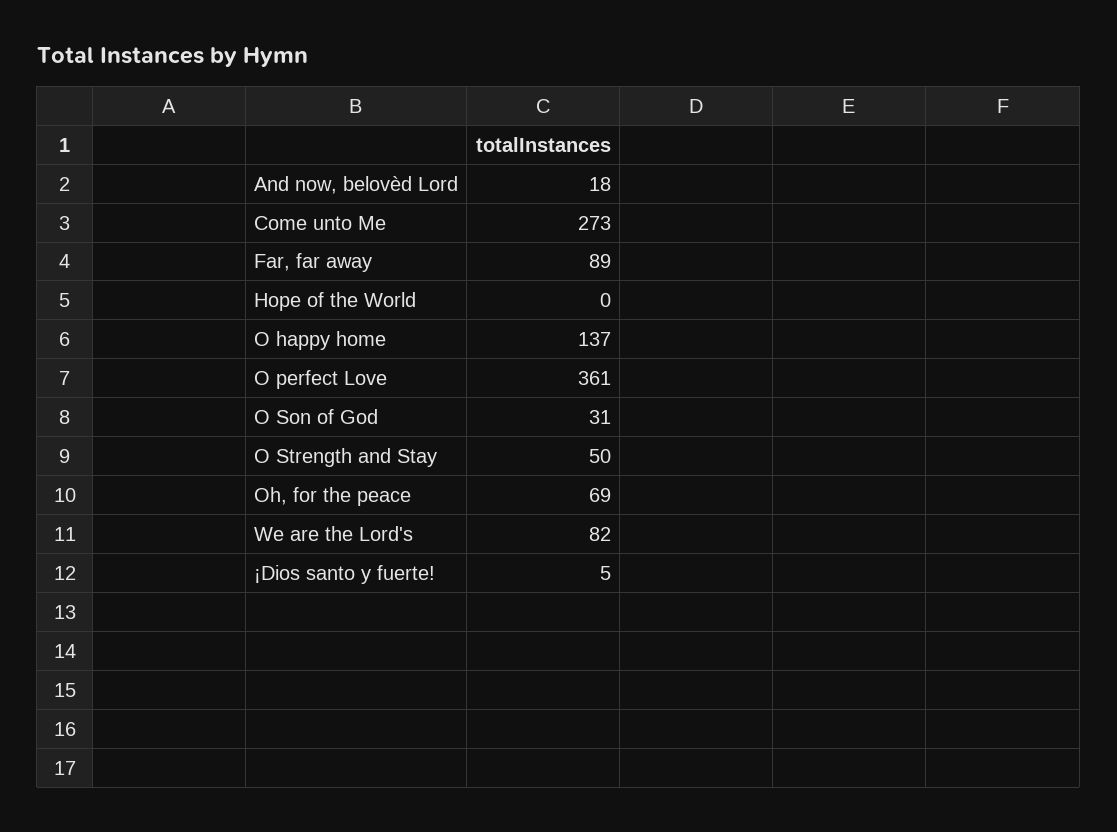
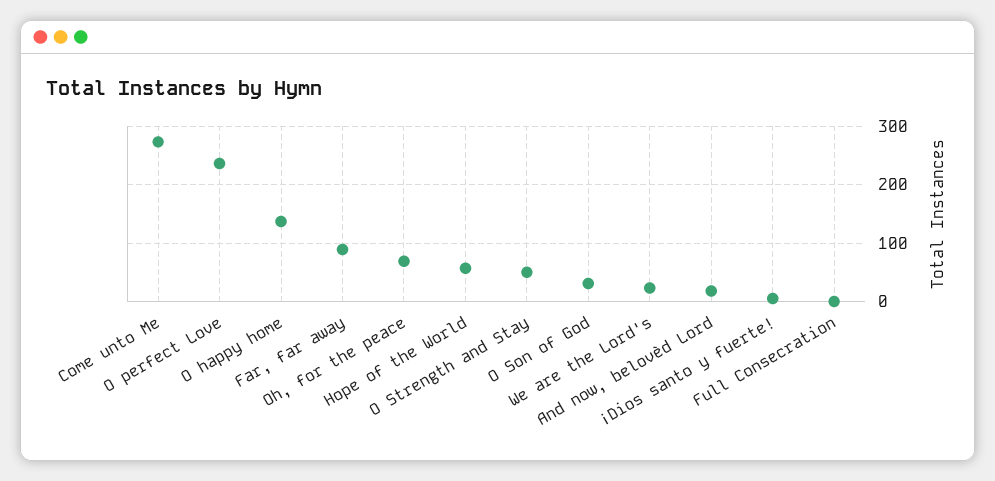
  {
    "And now, belovèd Lord": 18,
    "Come unto Me": 273,
    "Far, far away": 89,
-   "Hope of the World": 0,
+   "Hope of the World": 60,
    "O happy home": 137,
-   "O perfect Love": 361,
+   "O perfect Love": 240,
    "O Son of God": 31,
    "O Strength and Stay": 50,
    "Oh, for the peace": 69,
-   "We are the Lord's": 82,
+   "We are the Lord's": 20,
-   "¡Dios santo y fuerte!": 5
+   "¡Dios santo y fuerte!": 5,
+   "Full Consecration": 0
  }

